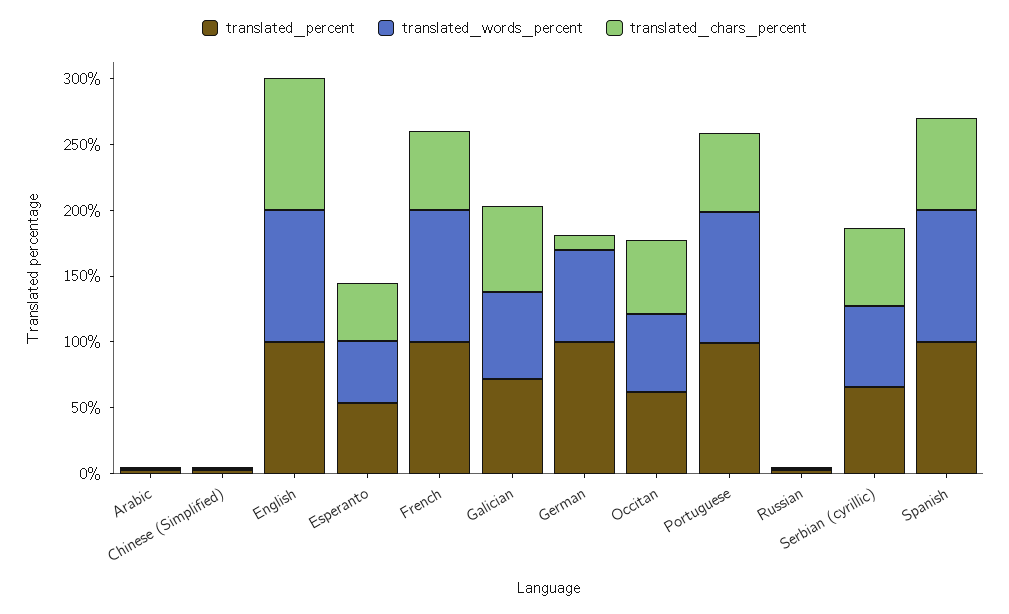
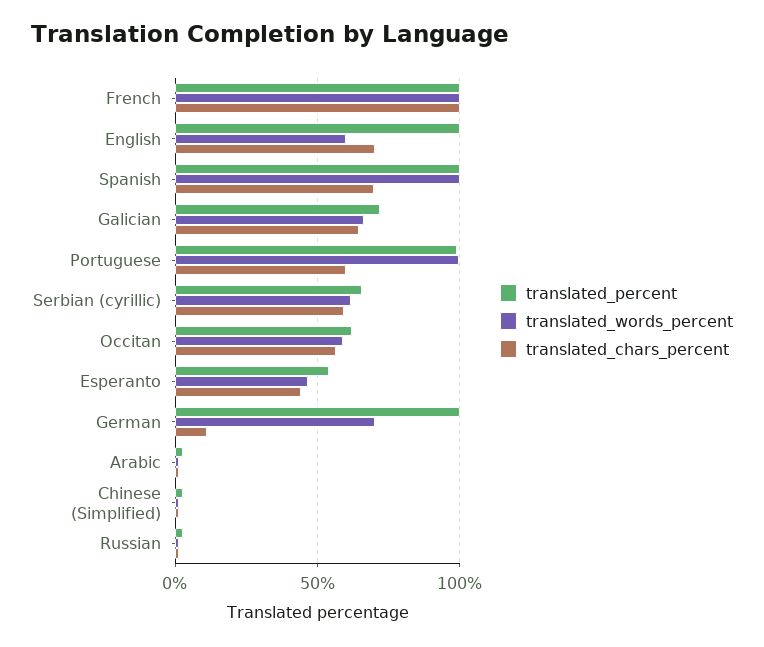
  {
    "translated_percent": {
      "Arabic": 5,
      "Chinese (Simplified)": 5,
      "English": 100,
      "Esperanto": 55,
      "French": 100,
      "Galician": 70,
      "German": 100,
      "Occitan": 60,
      "Portuguese": 100,
      "Russian": 5,
      "Serbian (cyrillic)": 65,
      "Spanish": 100
    },
    "translated_words_percent": {
      "Arabic": 0,
      "Chinese (Simplified)": 0,
-     "English": 100,
+     "English": 60,
      "Esperanto": 45,
      "French": 100,
      "Galician": 65,
      "German": 70,
      "Occitan": 60,
      "Portuguese": 100,
      "Russian": 0,
      "Serbian (cyrillic)": 60,
      "Spanish": 100
    },
    "translated_chars_percent": {
      "Arabic": 0,
      "Chinese (Simplified)": 0,
-     "English": 100,
+     "English": 70,
      "Esperanto": 45,
-     "French": 60,
+     "French": 100,
      "Galician": 65,
      "German": 10,
      "Occitan": 55,
      "Portuguese": 60,
      "Russian": 0,
      "Serbian (cyrillic)": 60,
      "Spanish": 70
    }
  }

